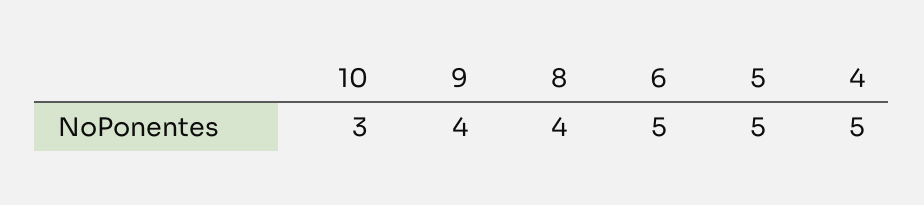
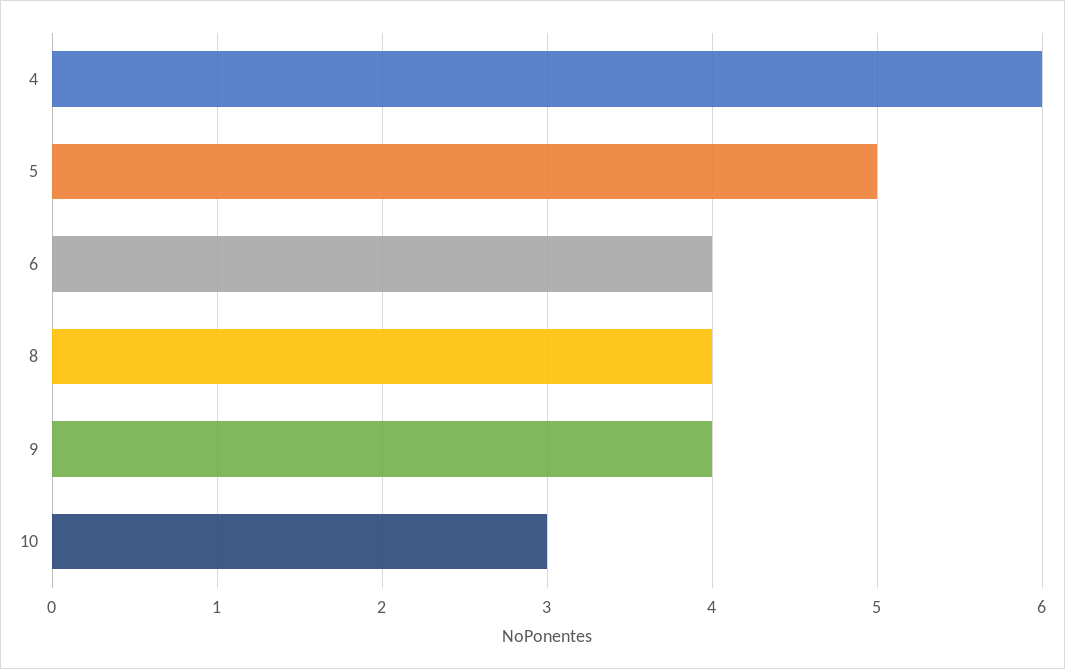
  {
    "10": 3,
    "9": 4,
    "8": 4,
-   "6": 5,
+   "6": 4,
    "5": 5,
-   "4": 5
+   "4": 6
  }

